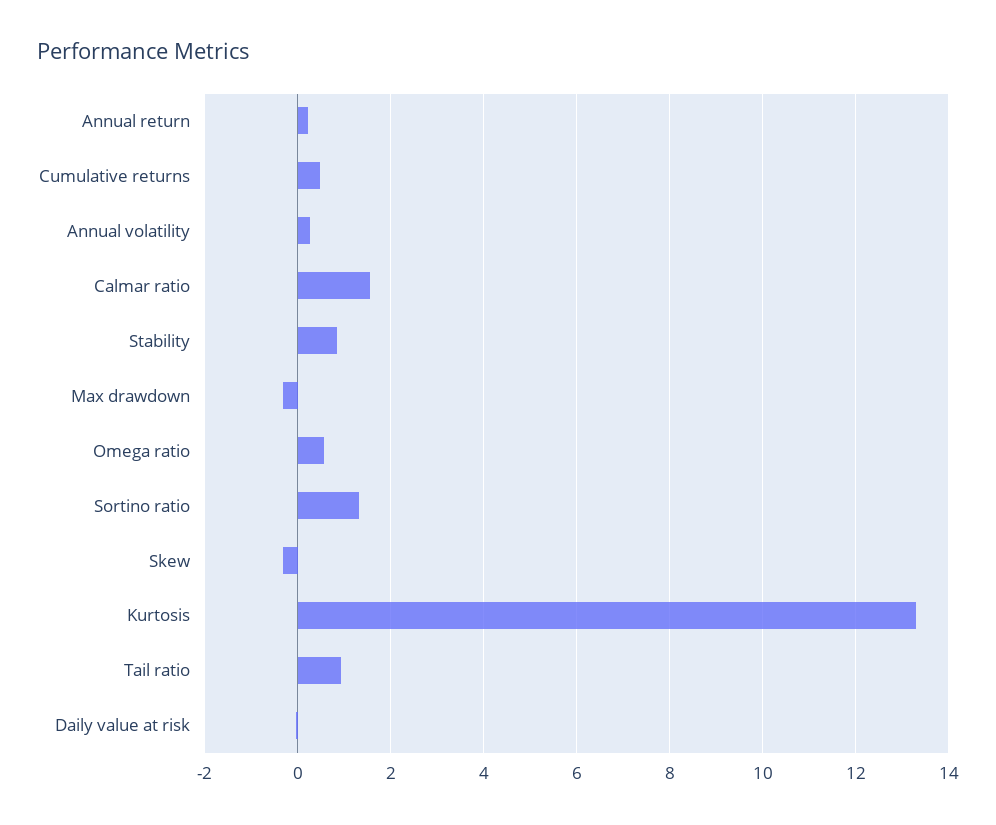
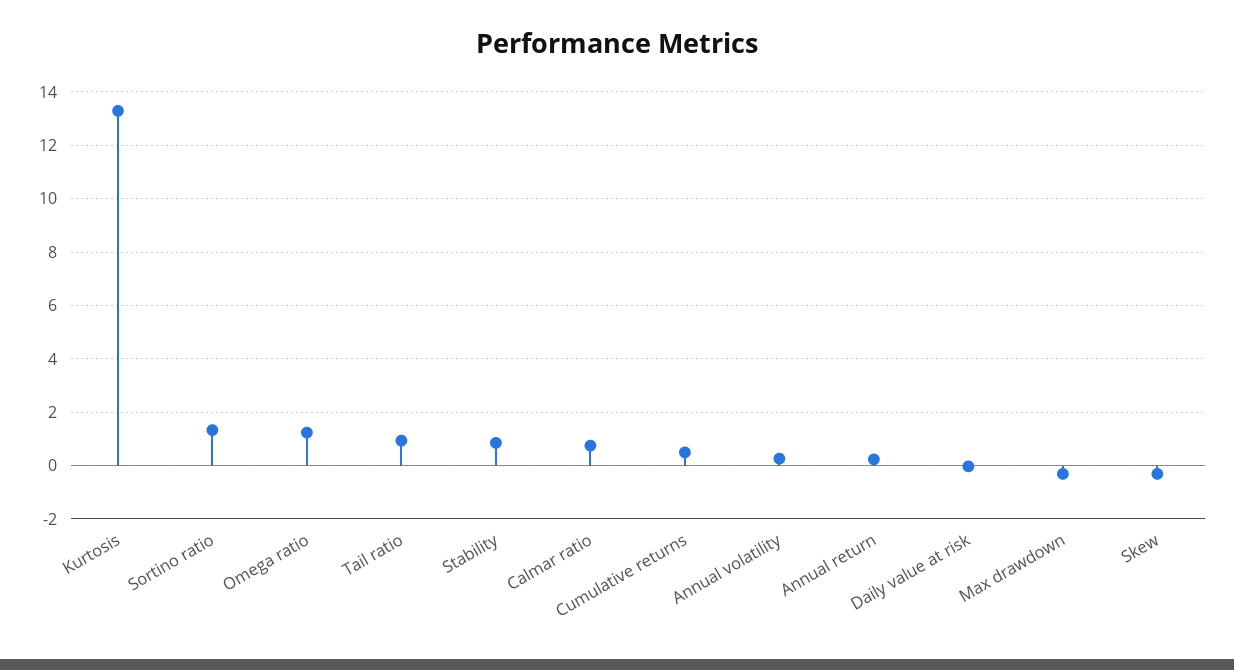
  {
    "Annual return": 0.2,
    "Cumulative returns": 0.4,
    "Annual volatility": 0.2,
-   "Calmar ratio": 1.6,
+   "Calmar ratio": 0.75,
    "Stability": 0.8,
    "Max drawdown": -0.4,
-   "Omega ratio": 0.6,
+   "Omega ratio": 1.25,
    "Sortino ratio": 1.4,
    "Skew": -0.4,
    "Kurtosis": 13.2,
    "Tail ratio": 1,
    "Daily value at risk": 0
  }

